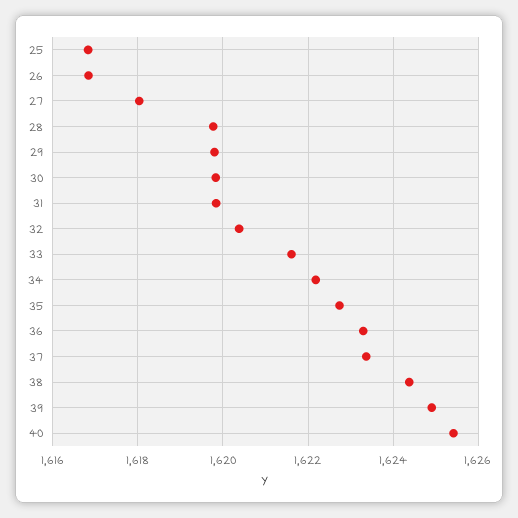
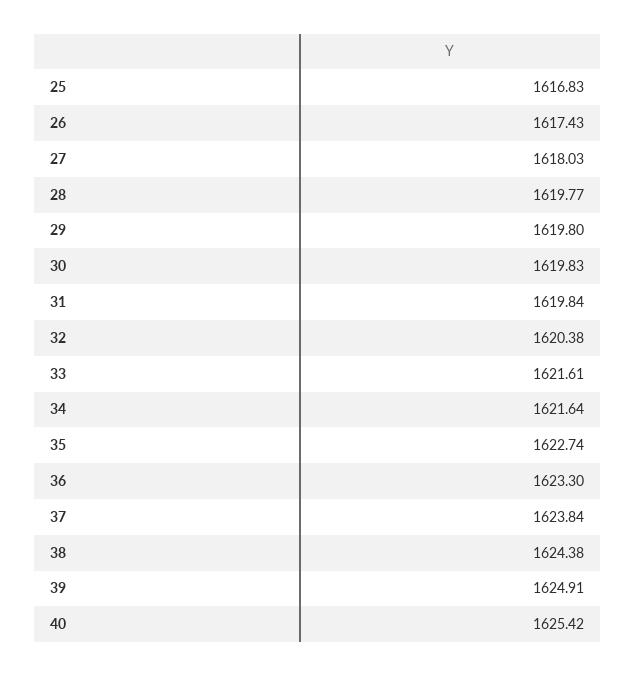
  {
    "25": 1616.83,
-   "26": 1616.8,
+   "26": 1617.43,
    "27": 1618.03,
    "28": 1619.77,
    "29": 1619.8,
    "30": 1619.83,
    "31": 1619.84,
    "32": 1620.38,
    "33": 1621.61,
-   "34": 1622.2,
+   "34": 1621.64,
    "35": 1622.74,
    "36": 1623.3,
-   "37": 1623.4,
+   "37": 1623.84,
    "38": 1624.38,
    "39": 1624.91,
    "40": 1625.42
  }

